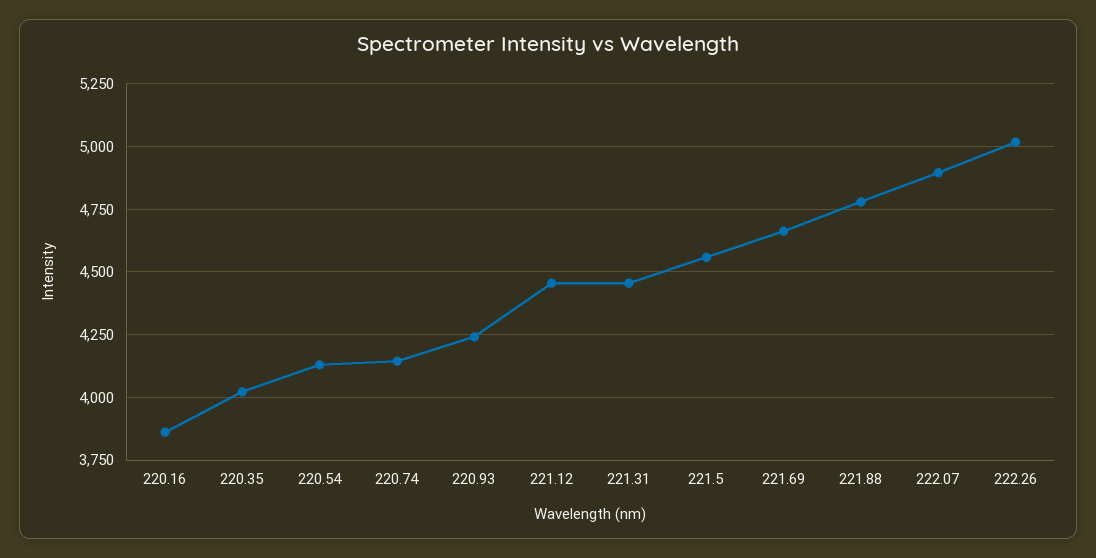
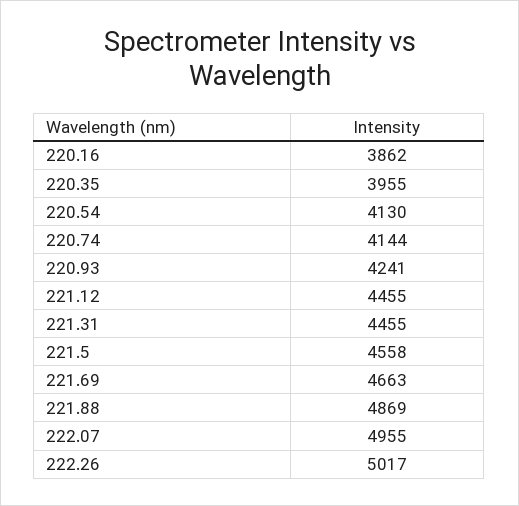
  {
    "220.16": 3862,
-   "220.35": 4025,
+   "220.35": 3955,
    "220.54": 4130,
    "220.74": 4144,
    "220.93": 4241,
    "221.12": 4455,
    "221.31": 4455,
    "221.5": 4558,
    "221.69": 4663,
-   "221.88": 4775,
+   "221.88": 4869,
-   "222.07": 4900,
+   "222.07": 4955,
    "222.26": 5017
  }

